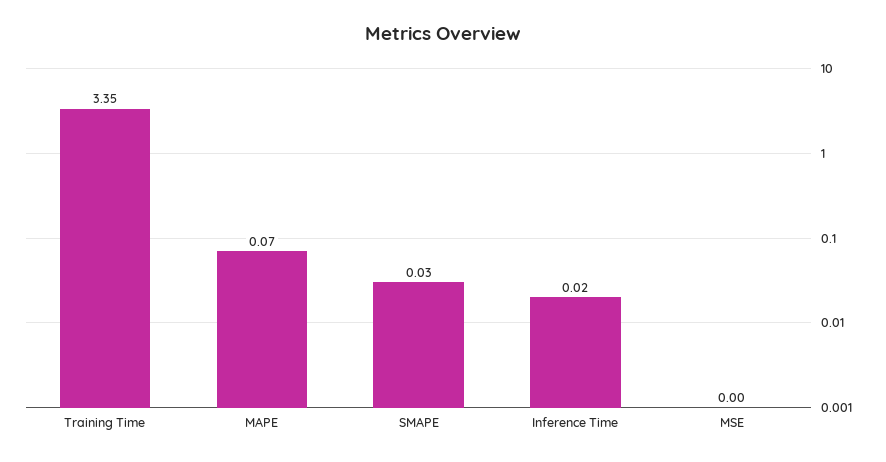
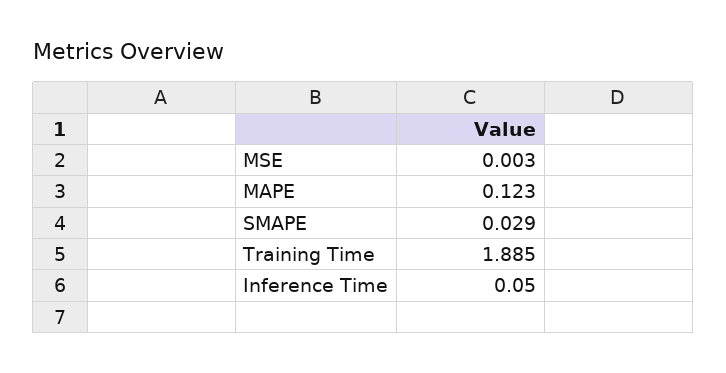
  {
-   "Training Time": 3.35,
+   "Training Time": 1.885,
-   "MAPE": 0.07,
+   "MAPE": 0.123,
    "SMAPE": 0.029,
-   "Inference Time": 0.02,
+   "Inference Time": 0.05,
    "MSE": 0.003
  }

